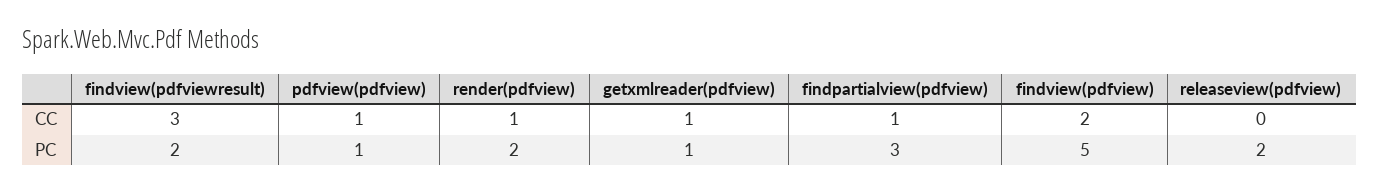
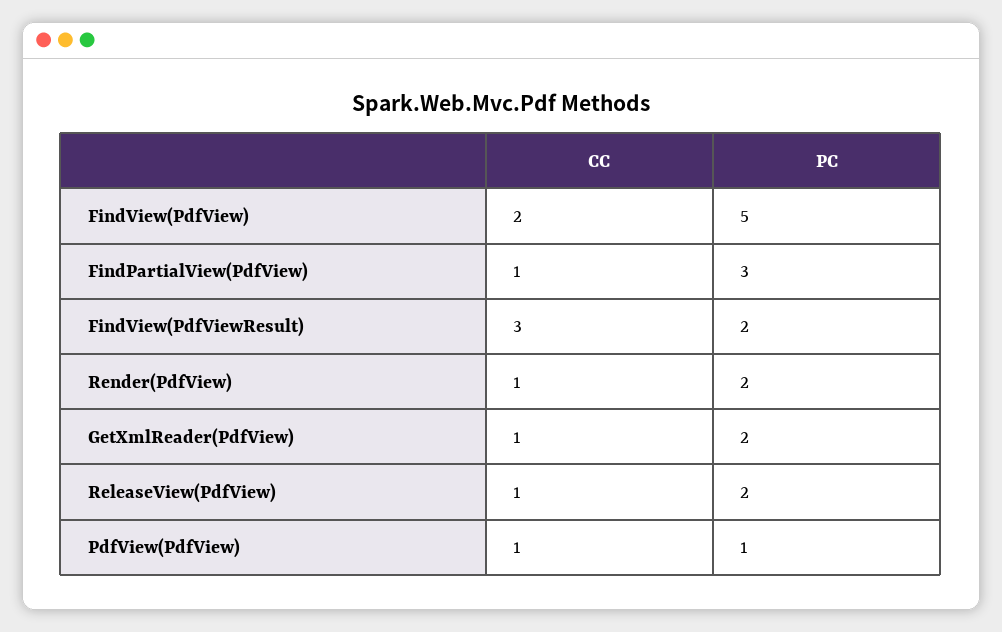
  {
    "findview(pdfviewresult)": {
      "CC": 3,
      "PC": 2
    },
    "pdfview(pdfview)": {
      "CC": 1,
      "PC": 1
    },
    "render(pdfview)": {
      "CC": 1,
      "PC": 2
    },
    "getxmlreader(pdfview)": {
      "CC": 1,
-     "PC": 1
+     "PC": 2
    },
    "findpartialview(pdfview)": {
      "CC": 1,
      "PC": 3
    },
    "findview(pdfview)": {
      "CC": 2,
      "PC": 5
    },
    "releaseview(pdfview)": {
-     "CC": 0,
+     "CC": 1,
      "PC": 2
    }
  }

